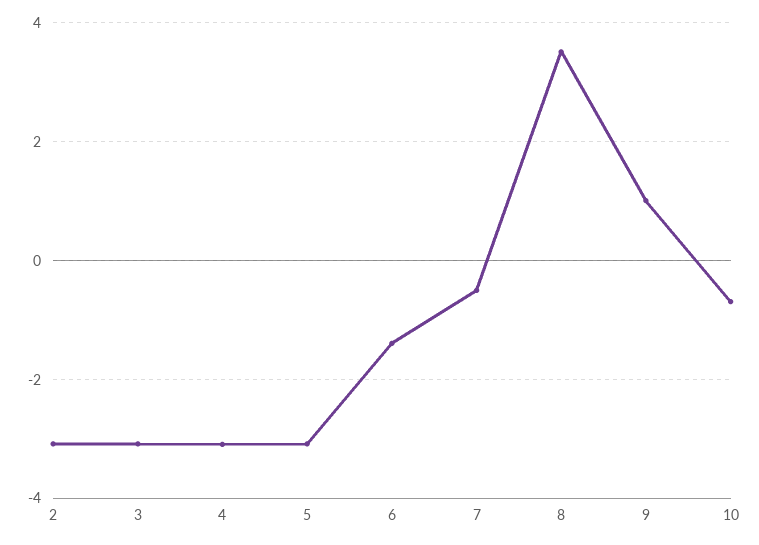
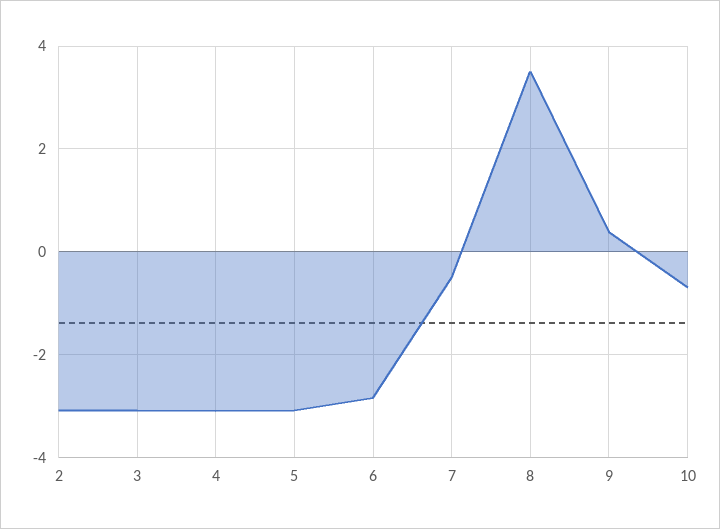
  {
    "2": -3,
    "3": -3,
    "4": -3,
    "5": -3,
-   "6": -1.4,
+   "6": -2.8,
    "7": -0.6,
    "8": 3.6,
-   "9": 1,
+   "9": 0.4,
    "10": -0.6
  }

